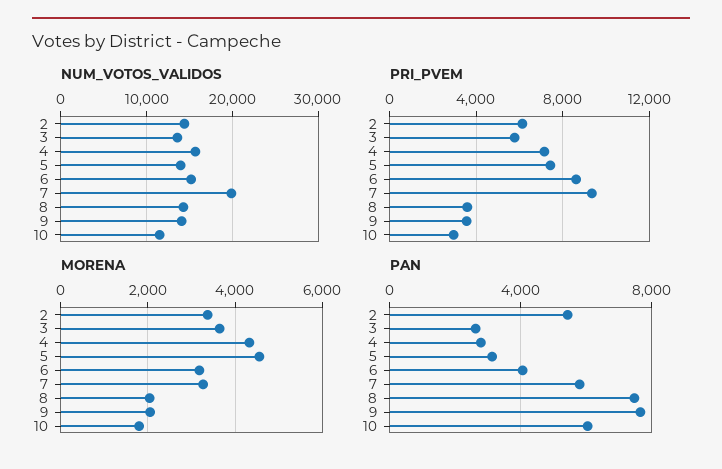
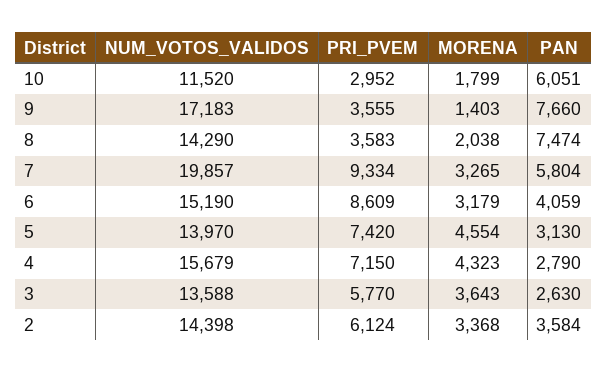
  {
    "NUM_VOTOS_VALIDOS": {
      "2": 14398,
      "3": 13588,
      "4": 15679,
      "5": 13970,
      "6": 15190,
      "7": 19857,
      "8": 14290,
-     "9": 14000,
+     "9": 17183,
      "10": 11520
    },
    "PRI_PVEM": {
      "2": 6124,
      "3": 5770,
      "4": 7150,
      "5": 7420,
      "6": 8609,
      "7": 9334,
      "8": 3583,
      "9": 3555,
      "10": 2952
    },
    "MORENA": {
      "2": 3368,
      "3": 3643,
      "4": 4323,
      "5": 4554,
      "6": 3179,
      "7": 3265,
      "8": 2038,
-     "9": 2000,
+     "9": 1403,
      "10": 1799
    },
    "PAN": {
-     "2": 5500,
+     "2": 3584,
      "3": 2630,
      "4": 2790,
      "5": 3130,
      "6": 4059,
      "7": 5804,
      "8": 7474,
      "9": 7660,
      "10": 6051
    }
  }

